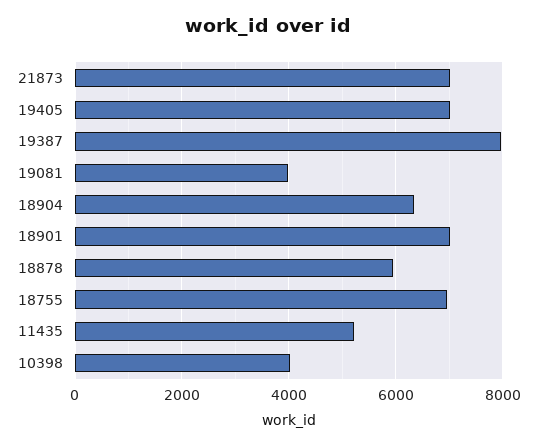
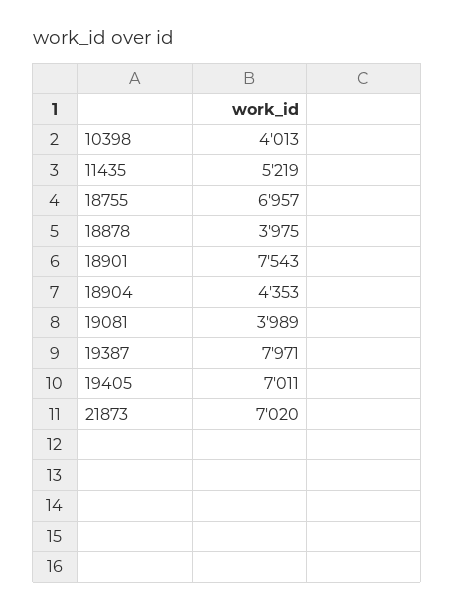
  {
    "21873": 7020,
    "19405": 7011,
    "19387": 7971,
    "19081": 3989,
-   "18904": 6400,
+   "18904": 4353,
-   "18901": 7000,
+   "18901": 7543,
-   "18878": 6000,
+   "18878": 3975,
    "18755": 6957,
    "11435": 5219,
    "10398": 4013
  }

